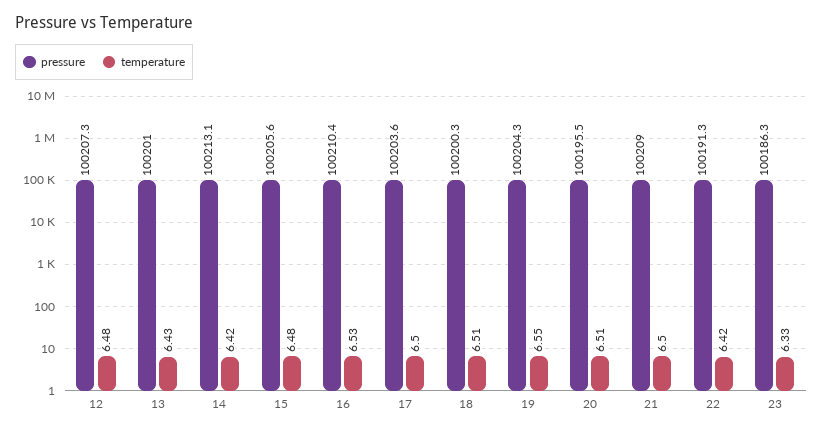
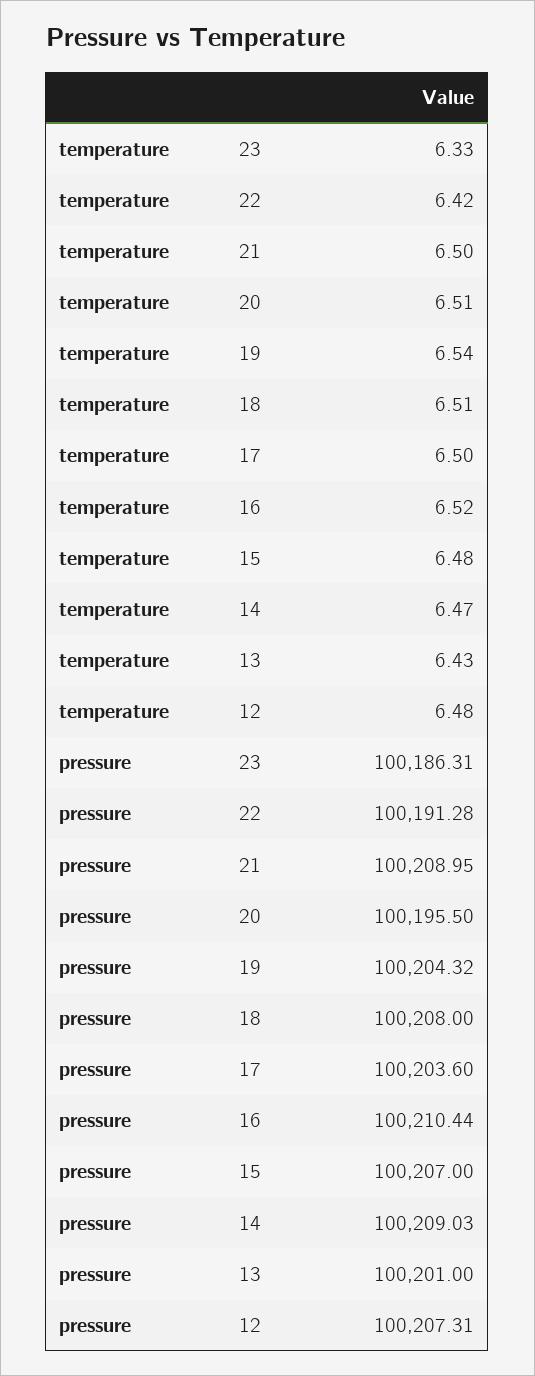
  {
    "pressure": {
      "12": 100207.31,
      "13": 100201,
-     "14": 100213.1,
+     "14": 100209.03,
-     "15": 100205.6,
+     "15": 100207,
      "16": 100210.44,
      "17": 100203.6,
-     "18": 100200.3,
+     "18": 100208,
      "19": 100204.32,
      "20": 100195.5,
      "21": 100208.95,
      "22": 100191.28,
      "23": 100186.31
    },
    "temperature": {
      "12": 6.48,
      "13": 6.43,
-     "14": 6.42,
+     "14": 6.47,
      "15": 6.48,
-     "16": 6.53,
+     "16": 6.52,
      "17": 6.5,
      "18": 6.51,
-     "19": 6.55,
+     "19": 6.54,
      "20": 6.51,
      "21": 6.5,
      "22": 6.42,
      "23": 6.33
    }
  }

